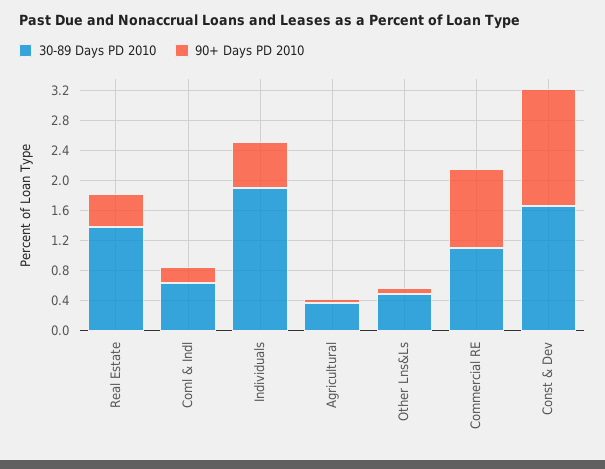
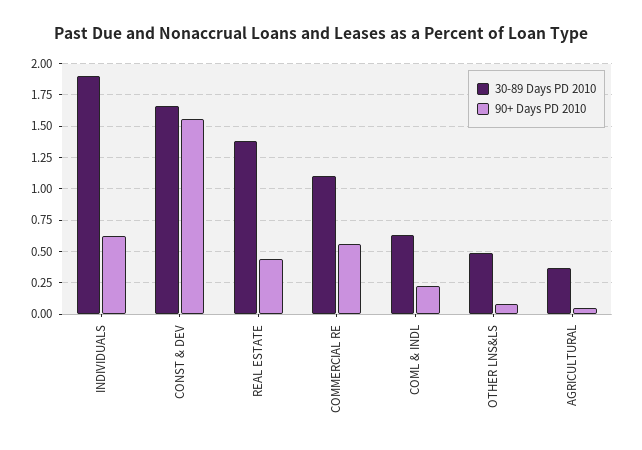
  {
    "30-89 Days PD 2010": {
      "Real Estate": 1.4,
      "Coml & Indl": 0.65,
      "Individuals": 1.9,
      "Agricultural": 0.35,
      "Other Lns&Ls": 0.5,
      "Commercial RE": 1.1,
      "Const & Dev": 1.65
    },
    "90+ Days PD 2010": {
      "Real Estate": 0.45,
      "Coml & Indl": 0.2,
      "Individuals": 0.6,
      "Agricultural": 0.05,
      "Other Lns&Ls": 0.1,
-     "Commercial RE": 1,
+     "Commercial RE": 0.55,
      "Const & Dev": 1.55
    }
  }

